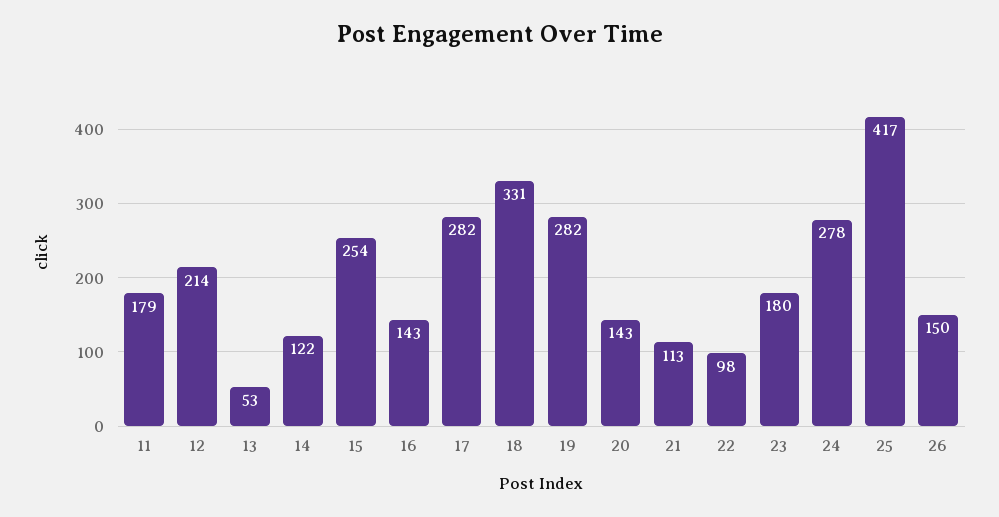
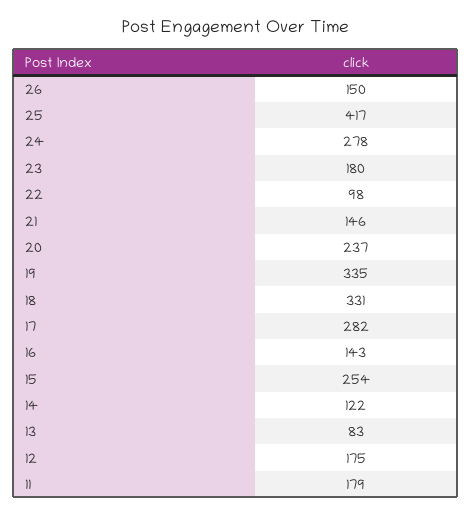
  {
    "11": 179,
-   "12": 214,
+   "12": 175,
-   "13": 53,
+   "13": 83,
    "14": 122,
    "15": 254,
    "16": 143,
    "17": 282,
    "18": 331,
-   "19": 282,
+   "19": 335,
-   "20": 143,
+   "20": 237,
-   "21": 113,
+   "21": 146,
    "22": 98,
    "23": 180,
    "24": 278,
    "25": 417,
    "26": 150
  }

